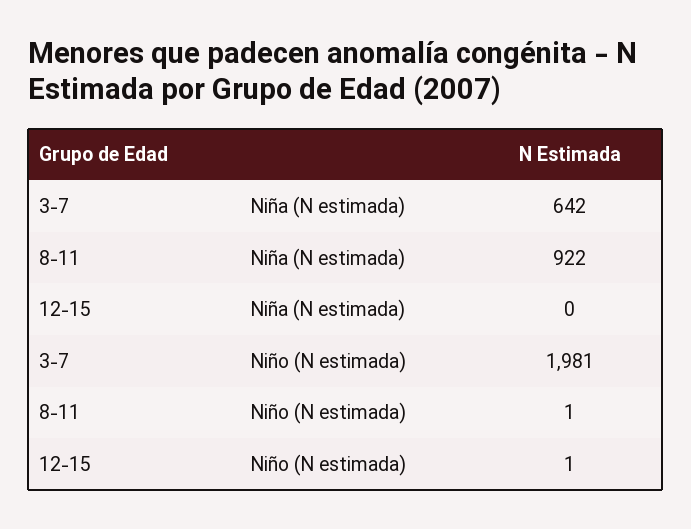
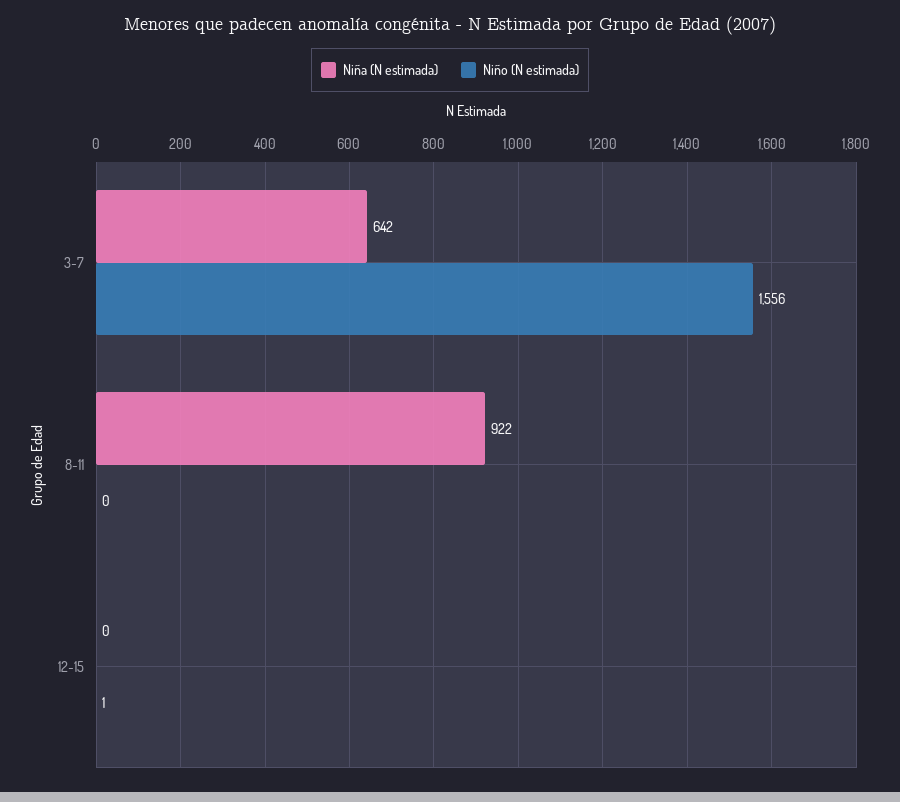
  {
    "Niña (N estimada)": {
      "3-7": 642,
      "8-11": 922,
      "12-15": 0
    },
    "Niño (N estimada)": {
-     "3-7": 1981,
+     "3-7": 1556,
-     "8-11": 1,
+     "8-11": 0,
      "12-15": 1
    }
  }

